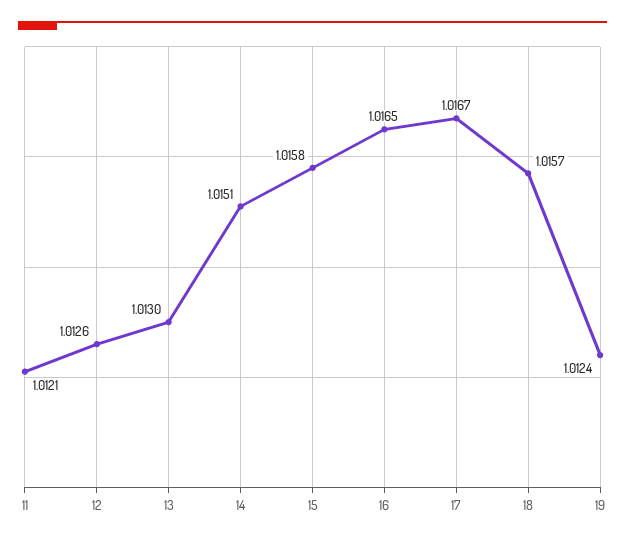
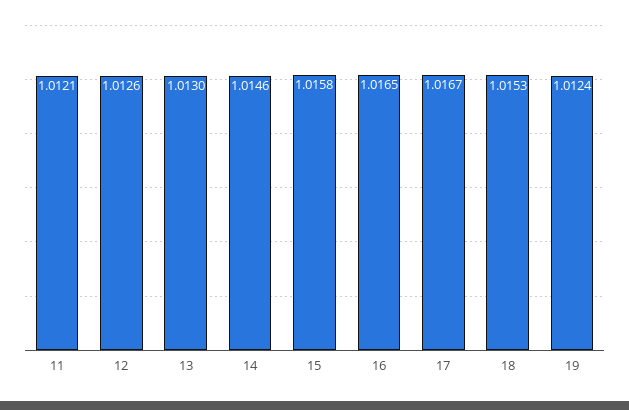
  {
    "11": 1.0121,
    "12": 1.0126,
    "13": 1.013,
-   "14": 1.0151,
+   "14": 1.0146,
    "15": 1.0158,
    "16": 1.0165,
    "17": 1.0167,
-   "18": 1.0157,
+   "18": 1.0153,
    "19": 1.0124
  }

